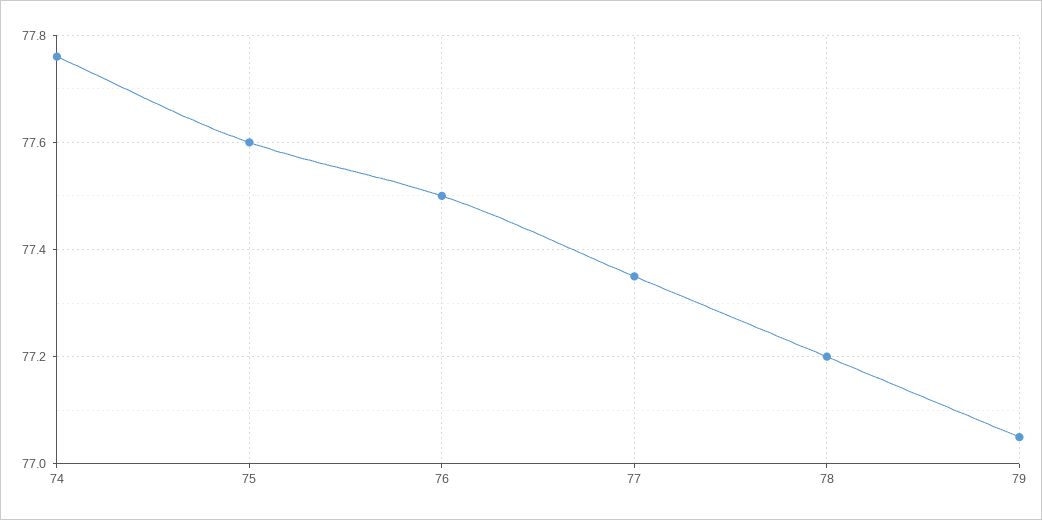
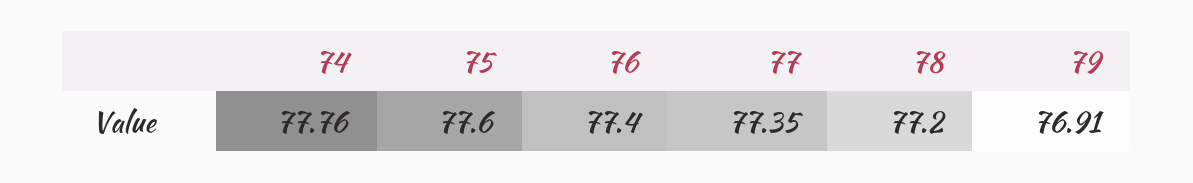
  {
    "74": 77.76,
    "75": 77.6,
-   "76": 77.5,
+   "76": 77.4,
    "77": 77.35,
    "78": 77.2,
-   "79": 77.05
+   "79": 76.91
  }

